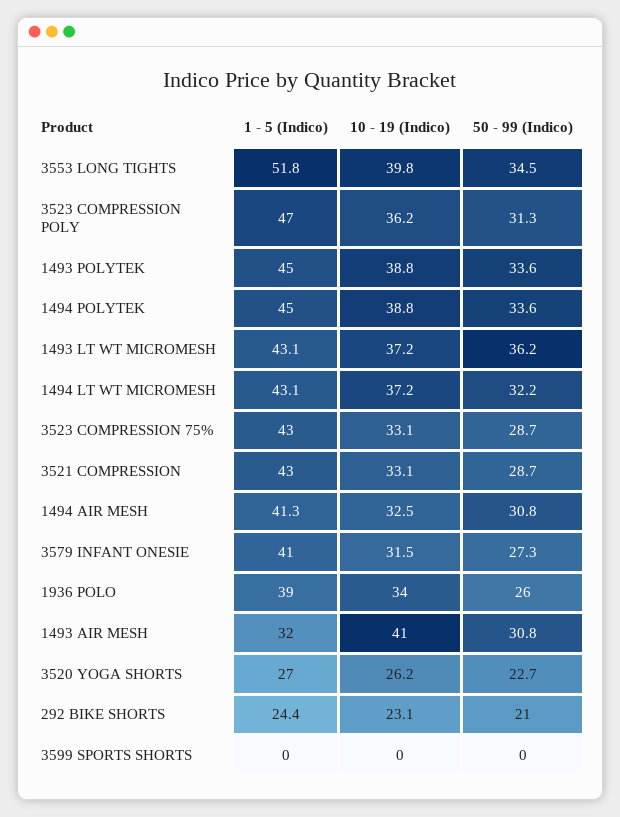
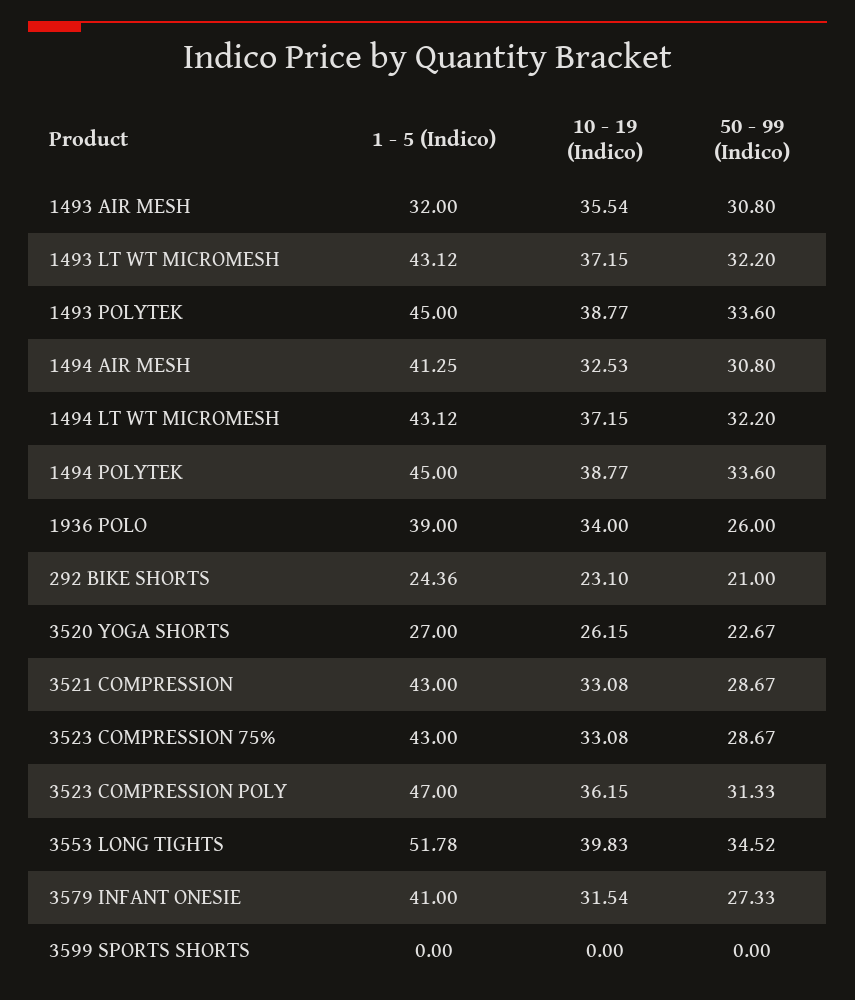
  {
    "1 - 5 (Indico)": {
      "3553 LONG TIGHTS": 51.78,
      "3523 COMPRESSION POLY": 47,
      "1493 POLYTEK": 45,
      "1494 POLYTEK": 45,
      "1493 LT WT MICROMESH": 43.12,
      "1494 LT WT MICROMESH": 43.12,
      "3523 COMPRESSION 75%": 43,
      "3521 COMPRESSION": 43,
      "1494 AIR MESH": 41.25,
      "3579 INFANT ONESIE": 41,
      "1936 POLO": 39,
      "1493 AIR MESH": 32,
      "3520 YOGA SHORTS": 27,
      "292 BIKE SHORTS": 24.36,
      "3599 SPORTS SHORTS": 0
    },
    "10 - 19 (Indico)": {
      "3553 LONG TIGHTS": 39.83,
      "3523 COMPRESSION POLY": 36.15,
      "1493 POLYTEK": 38.77,
      "1494 POLYTEK": 38.77,
      "1493 LT WT MICROMESH": 37.15,
      "1494 LT WT MICROMESH": 37.15,
      "3523 COMPRESSION 75%": 33.08,
      "3521 COMPRESSION": 33.08,
      "1494 AIR MESH": 32.53,
      "3579 INFANT ONESIE": 31.54,
      "1936 POLO": 34,
-     "1493 AIR MESH": 41,
+     "1493 AIR MESH": 35.54,
      "3520 YOGA SHORTS": 26.15,
      "292 BIKE SHORTS": 23.1,
      "3599 SPORTS SHORTS": 0
    },
    "50 - 99 (Indico)": {
      "3553 LONG TIGHTS": 34.52,
      "3523 COMPRESSION POLY": 31.33,
      "1493 POLYTEK": 33.6,
      "1494 POLYTEK": 33.6,
-     "1493 LT WT MICROMESH": 36.2,
+     "1493 LT WT MICROMESH": 32.2,
      "1494 LT WT MICROMESH": 32.2,
      "3523 COMPRESSION 75%": 28.67,
      "3521 COMPRESSION": 28.67,
      "1494 AIR MESH": 30.8,
      "3579 INFANT ONESIE": 27.33,
      "1936 POLO": 26,
      "1493 AIR MESH": 30.8,
      "3520 YOGA SHORTS": 22.67,
      "292 BIKE SHORTS": 21,
      "3599 SPORTS SHORTS": 0
    }
  }

